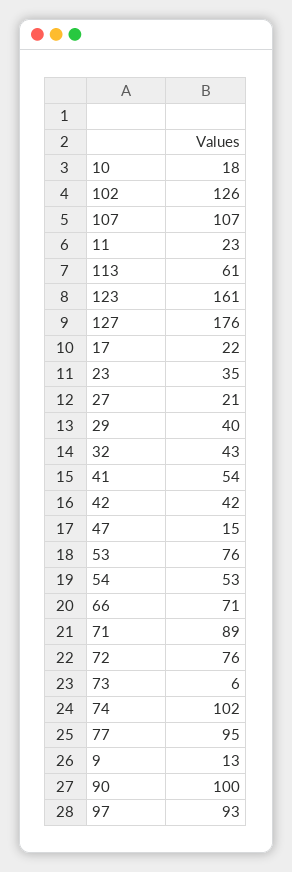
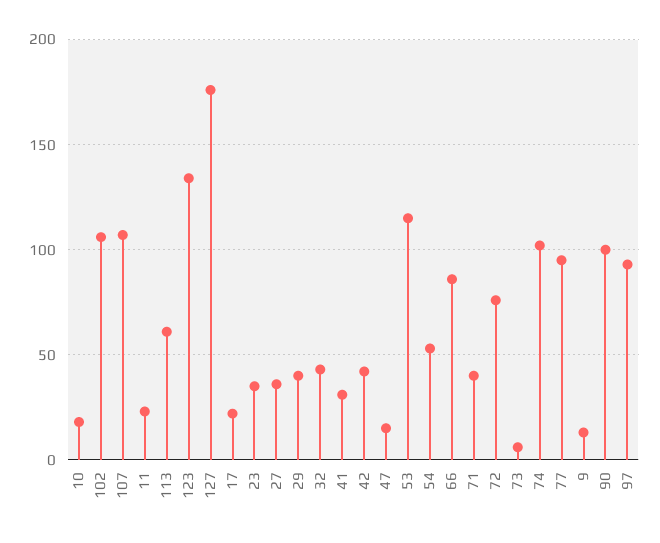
  {
    "10": 18,
-   "102": 126,
+   "102": 105,
    "107": 107,
    "11": 23,
    "113": 61,
-   "123": 161,
+   "123": 135,
    "127": 176,
    "17": 22,
    "23": 35,
-   "27": 21,
+   "27": 35,
    "29": 40,
    "32": 43,
-   "41": 54,
+   "41": 30,
    "42": 42,
    "47": 15,
-   "53": 76,
+   "53": 115,
    "54": 53,
-   "66": 71,
+   "66": 85,
-   "71": 89,
+   "71": 40,
    "72": 76,
    "73": 6,
    "74": 102,
    "77": 95,
    "9": 13,
    "90": 100,
    "97": 93
  }

